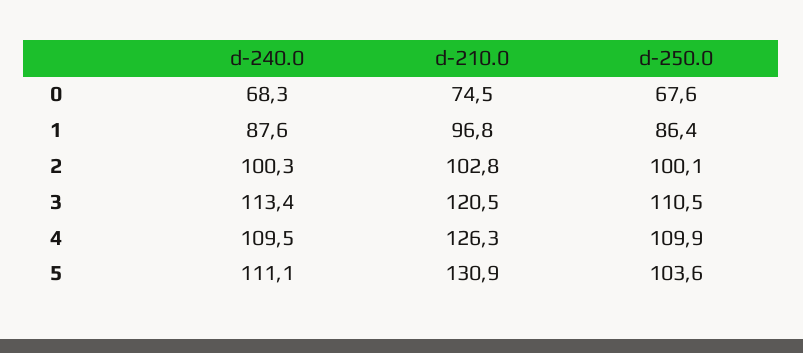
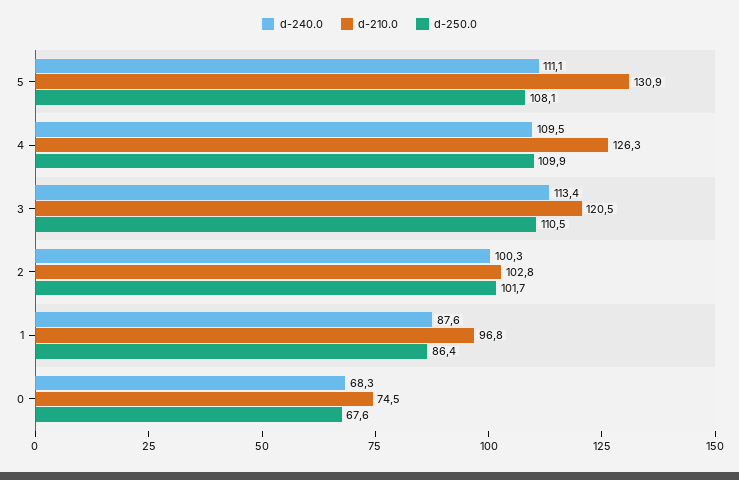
  {
    "d-240.0": {
      "0": 68.3,
      "1": 87.6,
      "2": 100.3,
      "3": 113.4,
      "4": 109.5,
      "5": 111.1
    },
    "d-210.0": {
      "0": 74.5,
      "1": 96.8,
      "2": 102.8,
      "3": 120.5,
      "4": 126.3,
      "5": 130.9
    },
    "d-250.0": {
      "0": 67.6,
      "1": 86.4,
-     "2": 100.1,
+     "2": 101.7,
      "3": 110.5,
      "4": 109.9,
-     "5": 103.6
+     "5": 108.1
    }
  }

